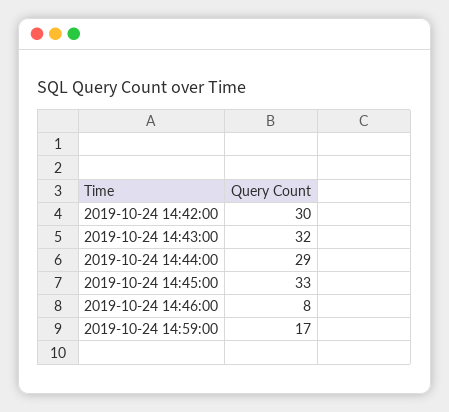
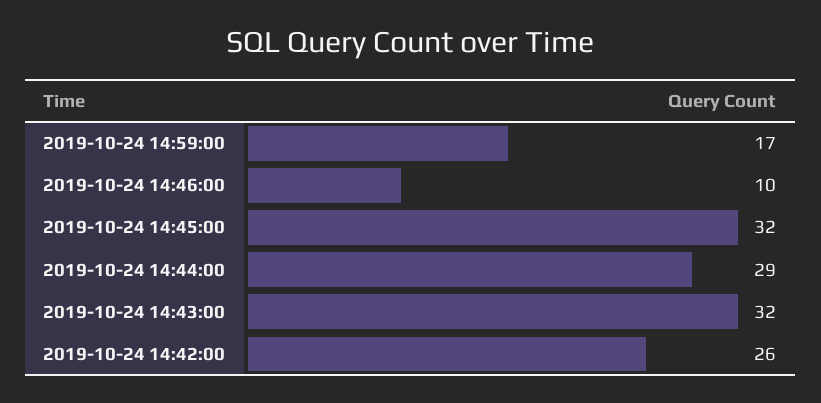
  {
-   "2019-10-24 14:42:00": 30,
+   "2019-10-24 14:42:00": 26,
    "2019-10-24 14:43:00": 32,
    "2019-10-24 14:44:00": 29,
-   "2019-10-24 14:45:00": 33,
+   "2019-10-24 14:45:00": 32,
-   "2019-10-24 14:46:00": 8,
+   "2019-10-24 14:46:00": 10,
    "2019-10-24 14:59:00": 17
  }

